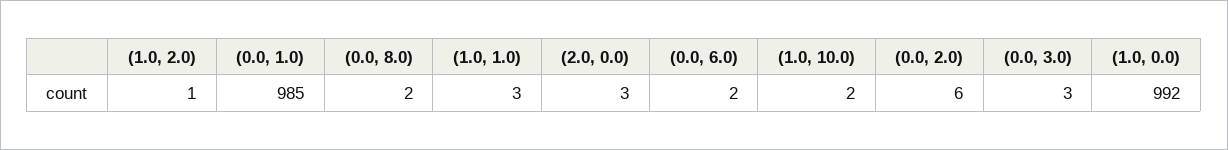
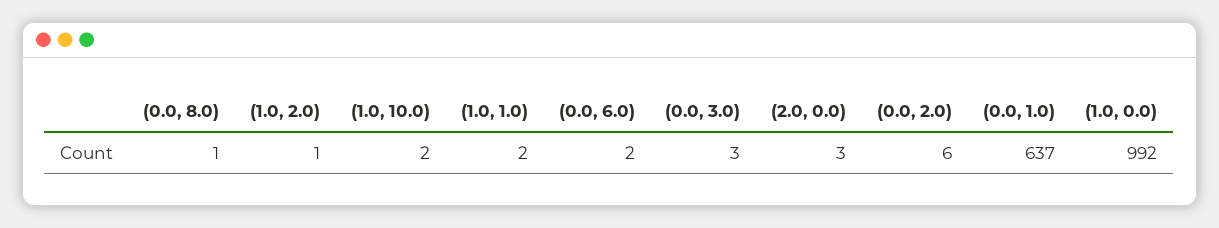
  {
    "(1.0, 2.0)": 1,
-   "(0.0, 1.0)": 985,
+   "(0.0, 1.0)": 637,
-   "(0.0, 8.0)": 2,
+   "(0.0, 8.0)": 1,
-   "(1.0, 1.0)": 3,
+   "(1.0, 1.0)": 2,
    "(2.0, 0.0)": 3,
    "(0.0, 6.0)": 2,
    "(1.0, 10.0)": 2,
    "(0.0, 2.0)": 6,
    "(0.0, 3.0)": 3,
    "(1.0, 0.0)": 992
  }

